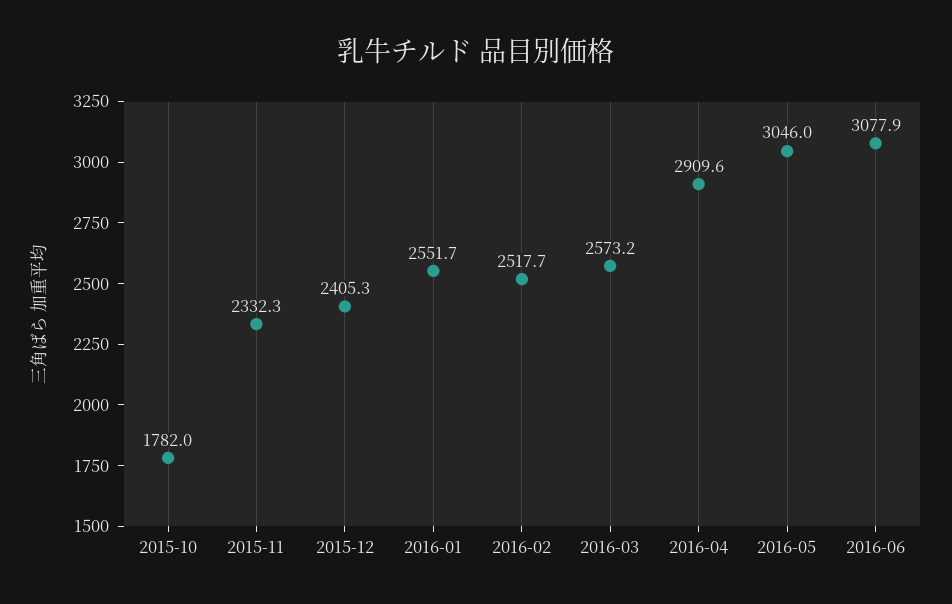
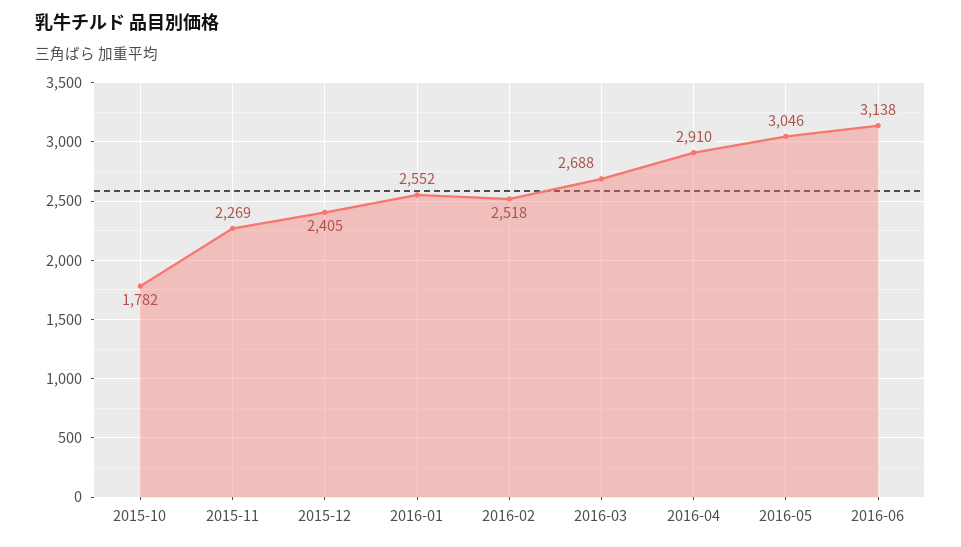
  {
    "2015-10": 1782,
-   "2015-11": 2332.3,
+   "2015-11": 2269,
    "2015-12": 2405.3,
    "2016-01": 2551.7,
    "2016-02": 2517.7,
-   "2016-03": 2573.2,
+   "2016-03": 2688,
    "2016-04": 2909.6,
    "2016-05": 3046,
-   "2016-06": 3077.9
+   "2016-06": 3138
  }

